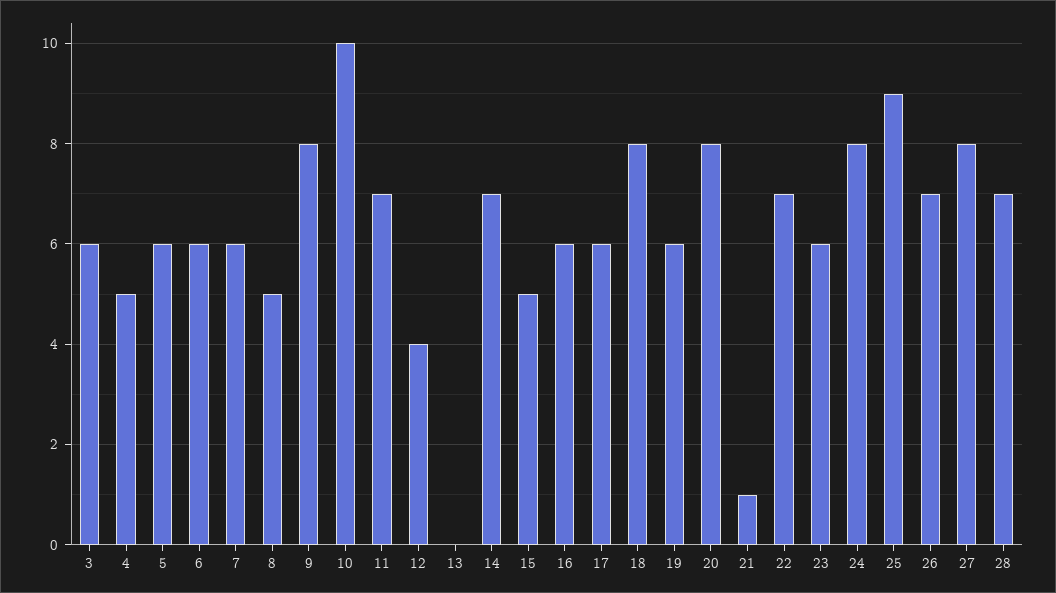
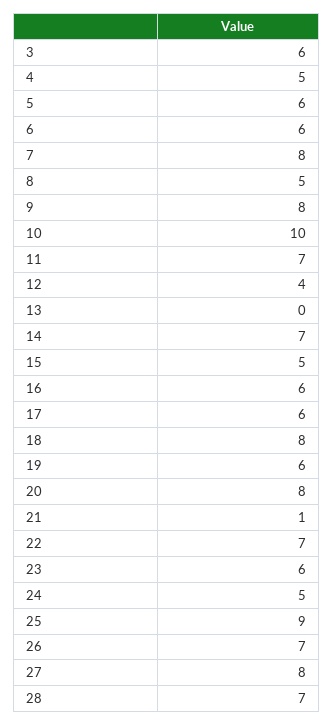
  {
    "3": 6,
    "4": 5,
    "5": 6,
    "6": 6,
-   "7": 6,
+   "7": 8,
    "8": 5,
    "9": 8,
    "10": 10,
    "11": 7,
    "12": 4,
    "13": 0,
    "14": 7,
    "15": 5,
    "16": 6,
    "17": 6,
    "18": 8,
    "19": 6,
    "20": 8,
    "21": 1,
    "22": 7,
    "23": 6,
-   "24": 8,
+   "24": 5,
    "25": 9,
    "26": 7,
    "27": 8,
    "28": 7
  }

